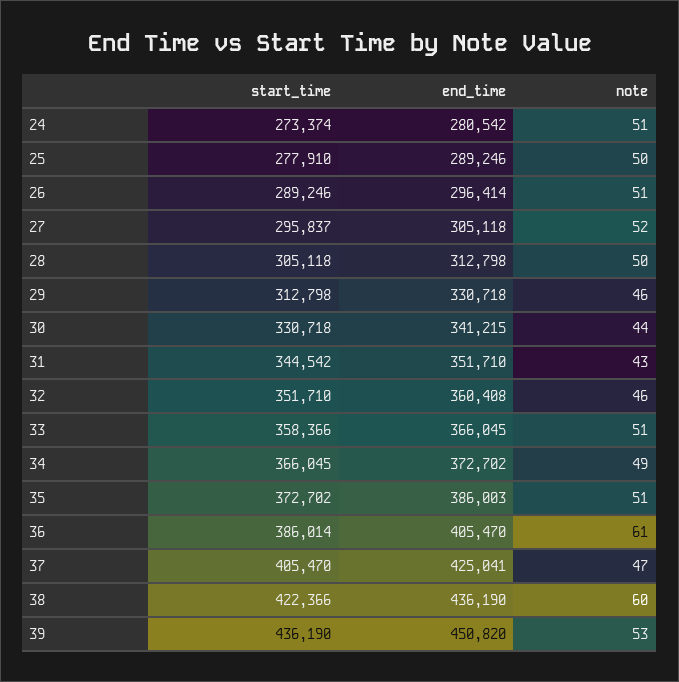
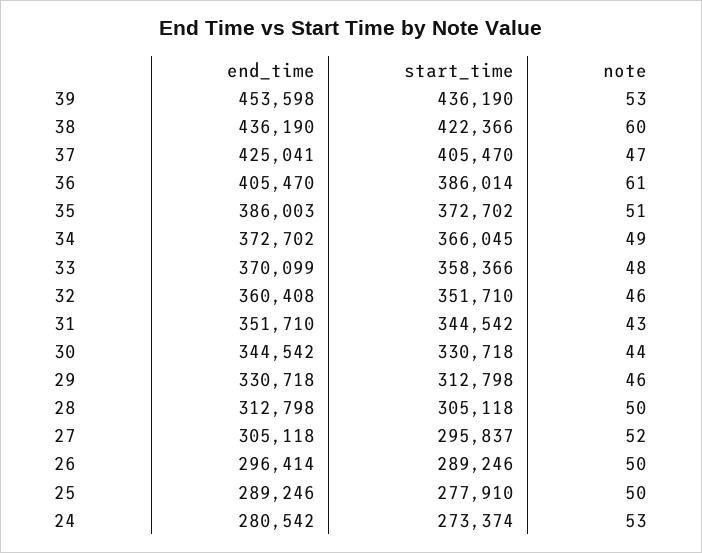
  {
    "start_time": {
      "24": 273374,
      "25": 277910,
      "26": 289246,
      "27": 295837,
      "28": 305118,
      "29": 312798,
      "30": 330718,
      "31": 344542,
      "32": 351710,
      "33": 358366,
      "34": 366045,
      "35": 372702,
      "36": 386014,
      "37": 405470,
      "38": 422366,
      "39": 436190
    },
    "end_time": {
      "24": 280542,
      "25": 289246,
      "26": 296414,
      "27": 305118,
      "28": 312798,
      "29": 330718,
-     "30": 341215,
+     "30": 344542,
      "31": 351710,
      "32": 360408,
-     "33": 366045,
+     "33": 370099,
      "34": 372702,
      "35": 386003,
      "36": 405470,
      "37": 425041,
      "38": 436190,
-     "39": 450820
+     "39": 453598
    },
    "note": {
-     "24": 51,
+     "24": 53,
      "25": 50,
-     "26": 51,
+     "26": 50,
      "27": 52,
      "28": 50,
      "29": 46,
      "30": 44,
      "31": 43,
      "32": 46,
-     "33": 51,
+     "33": 48,
      "34": 49,
      "35": 51,
      "36": 61,
      "37": 47,
      "38": 60,
      "39": 53
    }
  }

